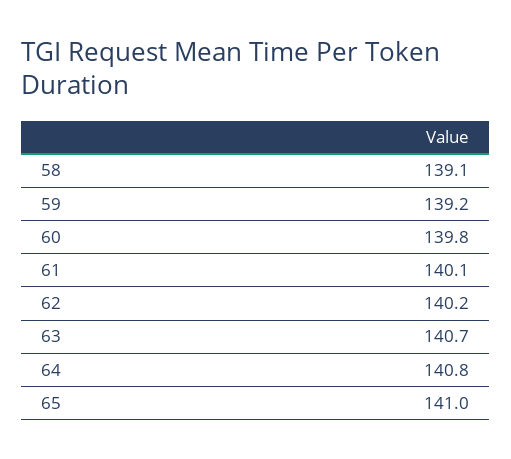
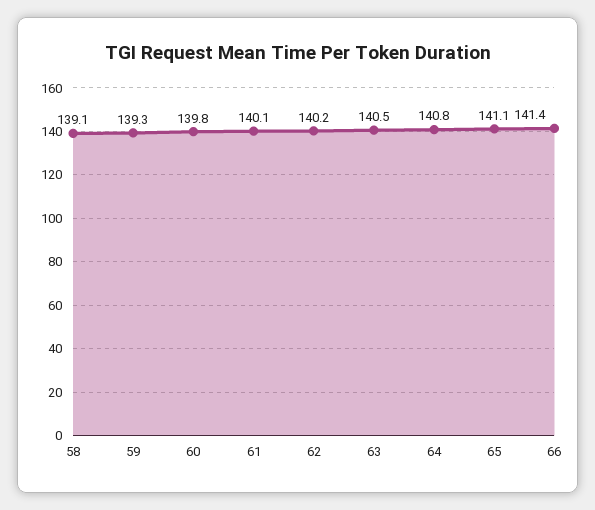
  {
    "58": 139.1,
-   "59": 139.2,
+   "59": 139.3,
    "60": 139.8,
    "61": 140.1,
    "62": 140.2,
-   "63": 140.7,
+   "63": 140.5,
    "64": 140.8,
-   "65": 141
+   "65": 141.1,
+   "66": 141.4
  }

